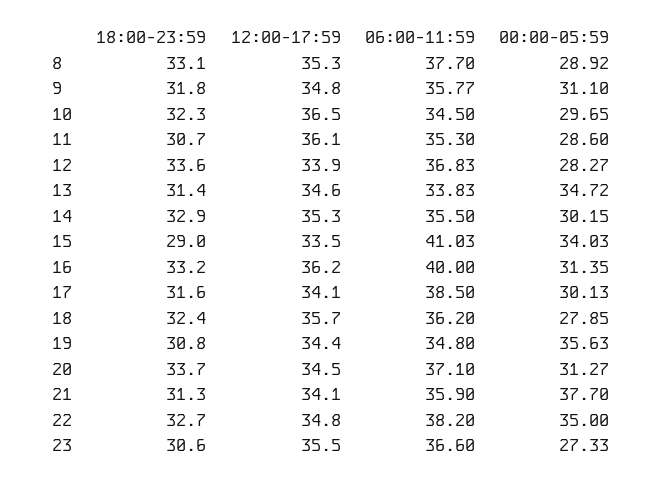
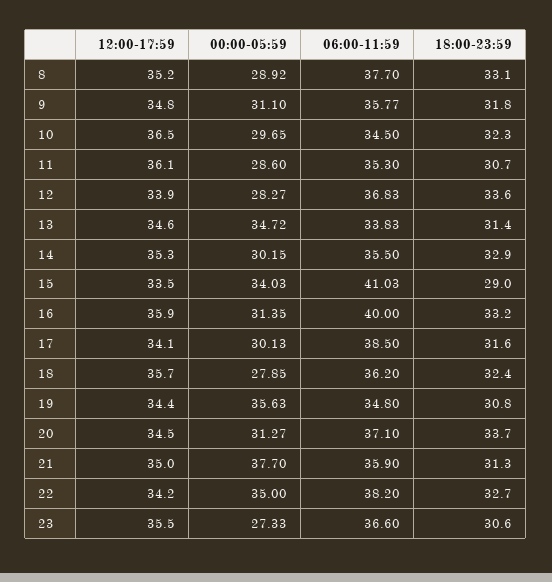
  {
    "18:00-23:59": {
      "8": 33.1,
      "9": 31.8,
      "10": 32.3,
      "11": 30.7,
      "12": 33.6,
      "13": 31.4,
      "14": 32.9,
      "15": 29,
      "16": 33.2,
      "17": 31.6,
      "18": 32.4,
      "19": 30.8,
      "20": 33.7,
      "21": 31.3,
      "22": 32.7,
      "23": 30.6
    },
    "12:00-17:59": {
-     "8": 35.3,
+     "8": 35.2,
      "9": 34.8,
      "10": 36.5,
      "11": 36.1,
      "12": 33.9,
      "13": 34.6,
      "14": 35.3,
      "15": 33.5,
-     "16": 36.2,
+     "16": 35.9,
      "17": 34.1,
      "18": 35.7,
      "19": 34.4,
      "20": 34.5,
-     "21": 34.1,
+     "21": 35,
-     "22": 34.8,
+     "22": 34.2,
      "23": 35.5
    },
    "06:00-11:59": {
      "8": 37.7,
      "9": 35.77,
      "10": 34.5,
      "11": 35.3,
      "12": 36.83,
      "13": 33.83,
      "14": 35.5,
      "15": 41.03,
      "16": 40,
      "17": 38.5,
      "18": 36.2,
      "19": 34.8,
      "20": 37.1,
      "21": 35.9,
      "22": 38.2,
      "23": 36.6
    },
    "00:00-05:59": {
      "8": 28.92,
      "9": 31.1,
      "10": 29.65,
      "11": 28.6,
      "12": 28.27,
      "13": 34.72,
      "14": 30.15,
      "15": 34.03,
      "16": 31.35,
      "17": 30.13,
      "18": 27.85,
      "19": 35.63,
      "20": 31.27,
      "21": 37.7,
      "22": 35,
      "23": 27.33
    }
  }

